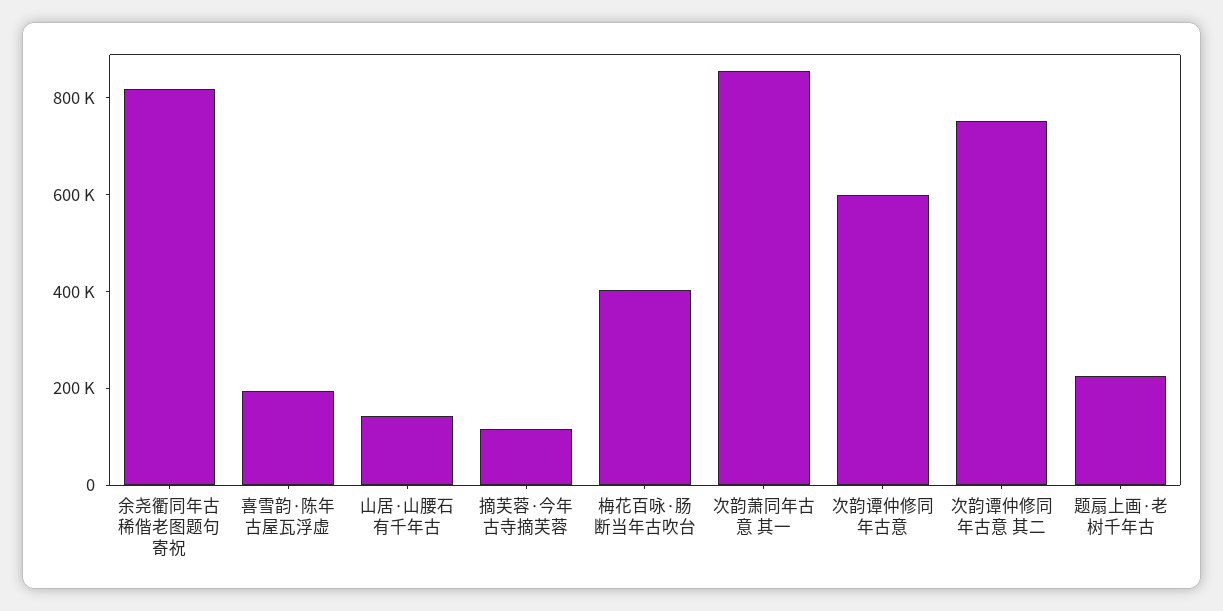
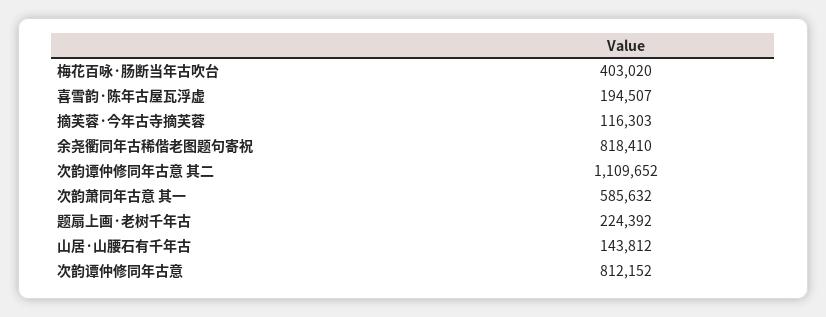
  {
    "余尧衢同年古稀偕老图题句寄祝": 818410,
    "喜雪韵·陈年古屋瓦浮虚": 194507,
    "山居·山腰石有千年古": 143812,
    "摘芙蓉·今年古寺摘芙蓉": 116303,
    "梅花百咏·肠断当年古吹台": 403020,
-   "次韵萧同年古意 其一": 850000,
+   "次韵萧同年古意 其一": 585632,
-   "次韵谭仲修同年古意": 600000,
+   "次韵谭仲修同年古意": 812152,
-   "次韵谭仲修同年古意 其二": 750000,
+   "次韵谭仲修同年古意 其二": 1109652,
    "题扇上画·老树千年古": 224392
  }

